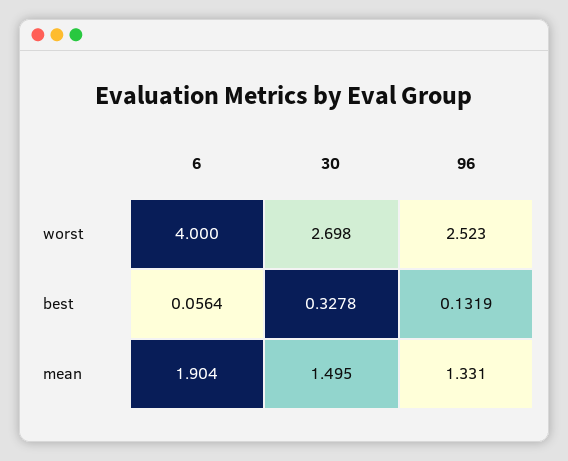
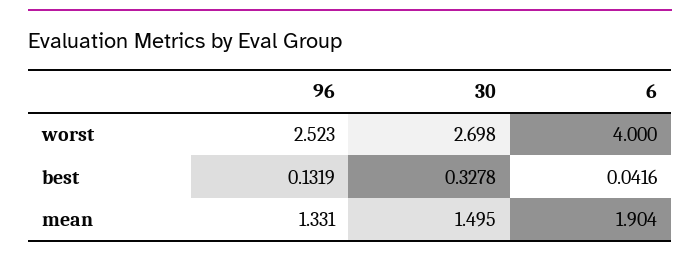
  {
    "6": {
      "worst": 4,
-     "best": 0.0564,
+     "best": 0.0416,
      "mean": 1.904
    },
    "30": {
      "worst": 2.698,
      "best": 0.3278,
      "mean": 1.495
    },
    "96": {
      "worst": 2.523,
      "best": 0.1319,
      "mean": 1.331
    }
  }

